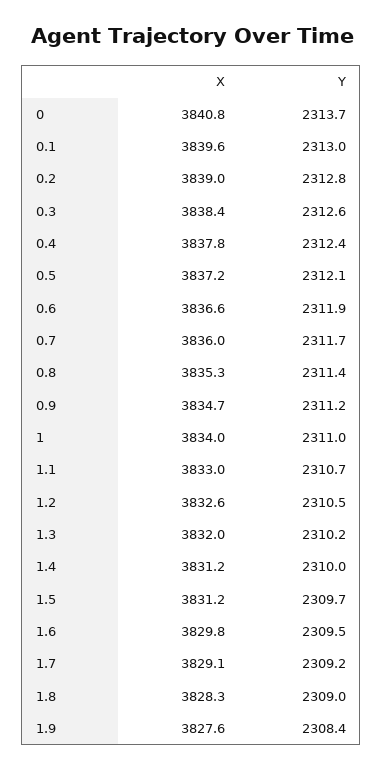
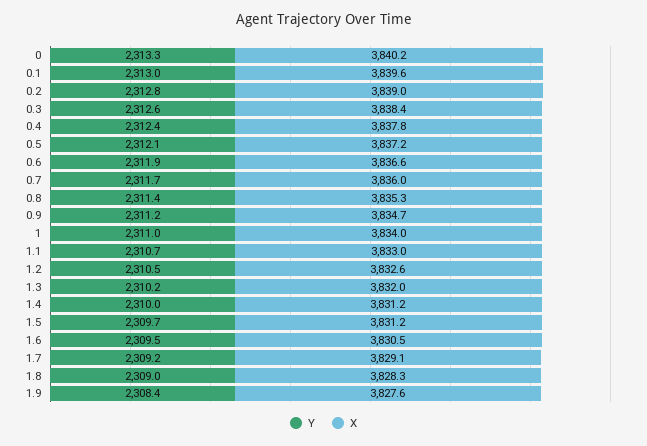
  {
    "X": {
-     "0": 3840.8,
+     "0": 3840.2,
      "0.1": 3839.6,
      "0.2": 3839,
      "0.3": 3838.4,
      "0.4": 3837.8,
      "0.5": 3837.2,
      "0.6": 3836.6,
      "0.7": 3836,
      "0.8": 3835.3,
      "0.9": 3834.7,
      "1": 3834,
      "1.1": 3833,
      "1.2": 3832.6,
      "1.3": 3832,
      "1.4": 3831.2,
      "1.5": 3831.2,
-     "1.6": 3829.8,
+     "1.6": 3830.5,
      "1.7": 3829.1,
      "1.8": 3828.3,
      "1.9": 3827.6
    },
    "Y": {
-     "0": 2313.7,
+     "0": 2313.3,
      "0.1": 2313,
      "0.2": 2312.8,
      "0.3": 2312.6,
      "0.4": 2312.4,
      "0.5": 2312.1,
      "0.6": 2311.9,
      "0.7": 2311.7,
      "0.8": 2311.4,
      "0.9": 2311.2,
      "1": 2311,
      "1.1": 2310.7,
      "1.2": 2310.5,
      "1.3": 2310.2,
      "1.4": 2310,
      "1.5": 2309.7,
      "1.6": 2309.5,
      "1.7": 2309.2,
      "1.8": 2309,
      "1.9": 2308.4
    }
  }

